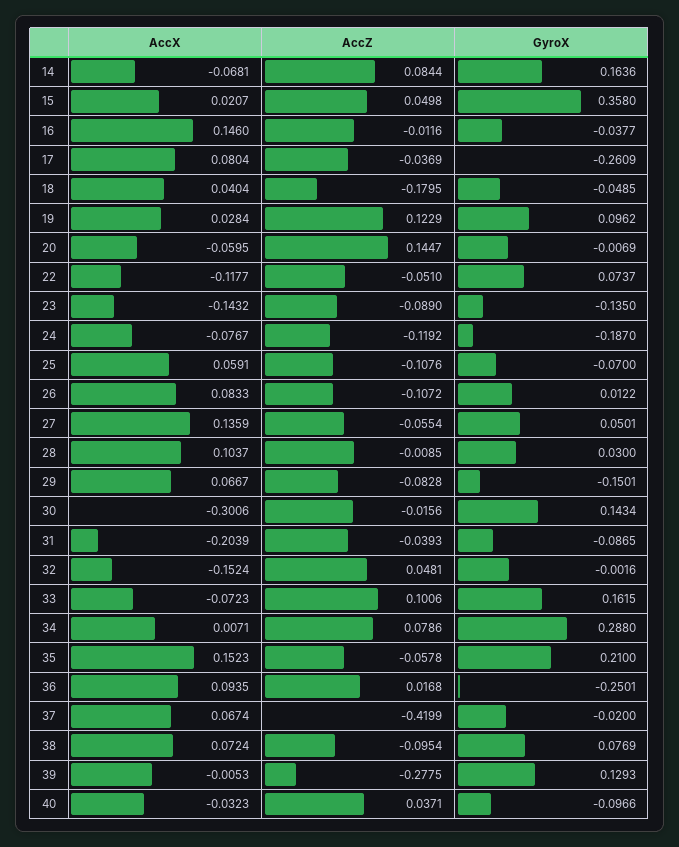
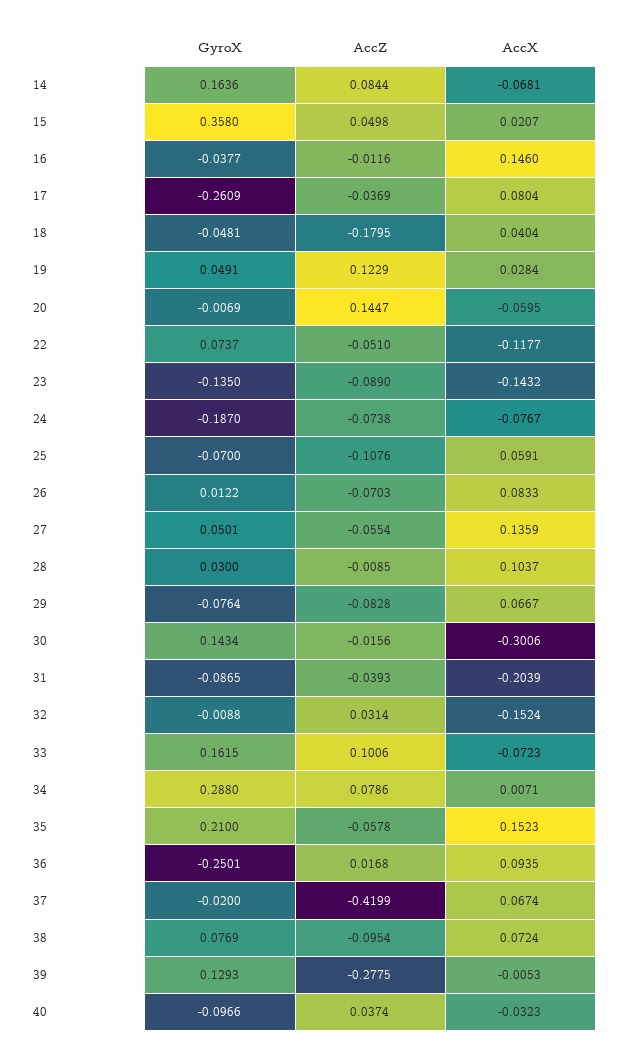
  {
    "AccX": {
      "14": -0.0681,
      "15": 0.0207,
      "16": 0.146,
      "17": 0.0804,
      "18": 0.0404,
      "19": 0.0284,
      "20": -0.0595,
      "22": -0.1177,
      "23": -0.1432,
      "24": -0.0767,
      "25": 0.0591,
      "26": 0.0833,
      "27": 0.1359,
      "28": 0.1037,
      "29": 0.0667,
      "30": -0.3006,
      "31": -0.2039,
      "32": -0.1524,
      "33": -0.0723,
      "34": 0.0071,
      "35": 0.1523,
      "36": 0.0935,
      "37": 0.0674,
      "38": 0.0724,
      "39": -0.0053,
      "40": -0.0323
    },
    "AccZ": {
      "14": 0.0844,
      "15": 0.0498,
      "16": -0.0116,
      "17": -0.0369,
      "18": -0.1795,
      "19": 0.1229,
      "20": 0.1447,
      "22": -0.051,
      "23": -0.089,
-     "24": -0.1192,
+     "24": -0.0738,
      "25": -0.1076,
-     "26": -0.1072,
+     "26": -0.0703,
      "27": -0.0554,
      "28": -0.0085,
      "29": -0.0828,
      "30": -0.0156,
      "31": -0.0393,
-     "32": 0.0481,
+     "32": 0.0314,
      "33": 0.1006,
      "34": 0.0786,
      "35": -0.0578,
      "36": 0.0168,
      "37": -0.4199,
      "38": -0.0954,
      "39": -0.2775,
-     "40": 0.0371
+     "40": 0.0374
    },
    "GyroX": {
      "14": 0.1636,
      "15": 0.358,
      "16": -0.0377,
      "17": -0.2609,
-     "18": -0.0485,
+     "18": -0.0481,
-     "19": 0.0962,
+     "19": 0.0491,
      "20": -0.0069,
      "22": 0.0737,
      "23": -0.135,
      "24": -0.187,
      "25": -0.07,
      "26": 0.0122,
      "27": 0.0501,
      "28": 0.03,
-     "29": -0.1501,
+     "29": -0.0764,
      "30": 0.1434,
      "31": -0.0865,
-     "32": -0.0016,
+     "32": -0.0088,
      "33": 0.1615,
      "34": 0.288,
      "35": 0.21,
      "36": -0.2501,
      "37": -0.02,
      "38": 0.0769,
      "39": 0.1293,
      "40": -0.0966
    }
  }

